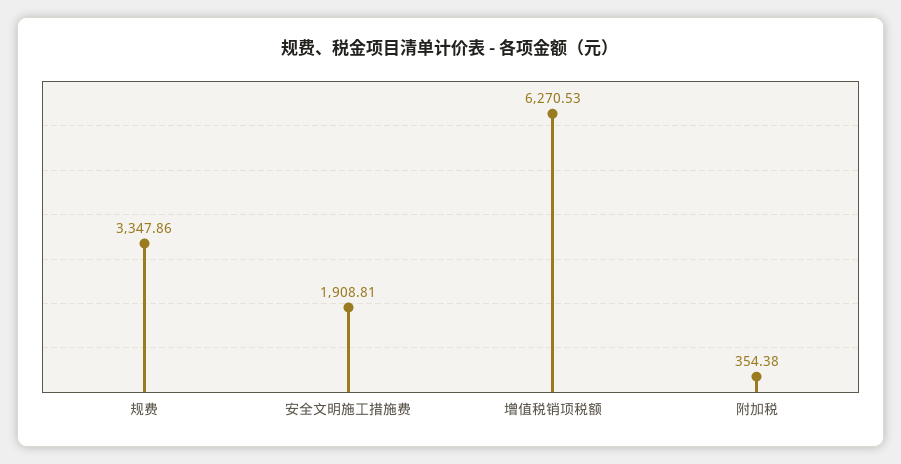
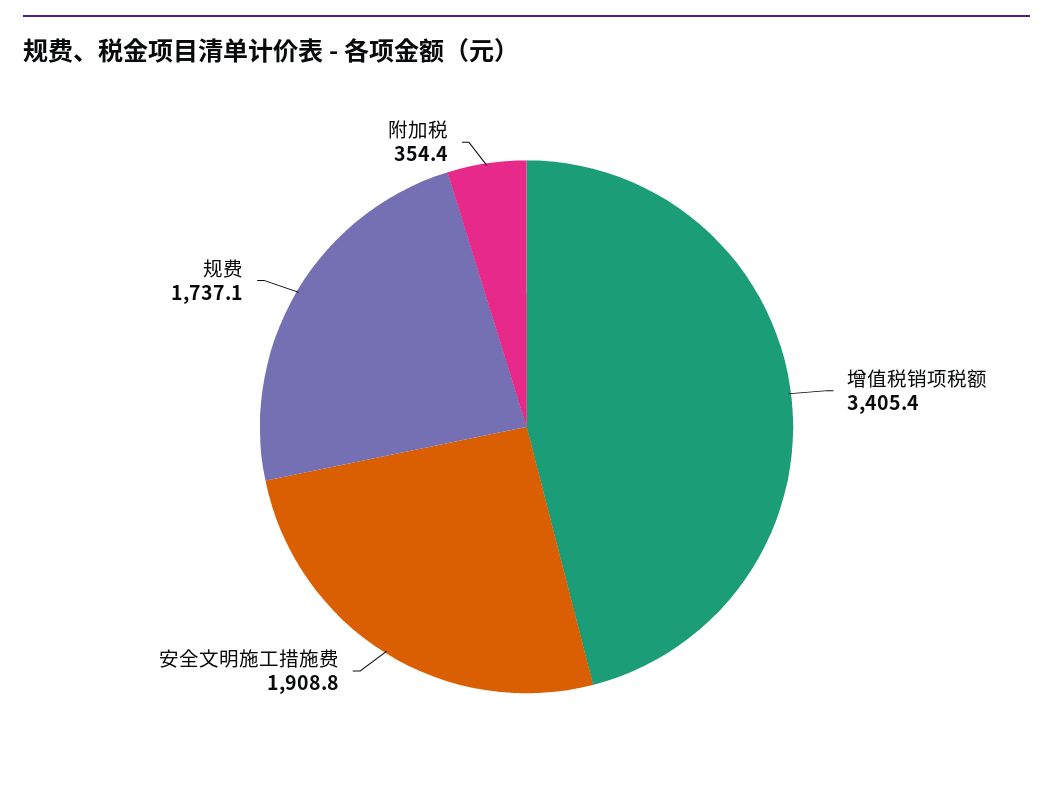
  {
-   "规费": 3347.86,
+   "规费": 1737.1,
    "安全文明施工措施费": 1908.81,
-   "增值税销项税额": 6270.53,
+   "增值税销项税额": 3405.4,
    "附加税": 354.38
  }

